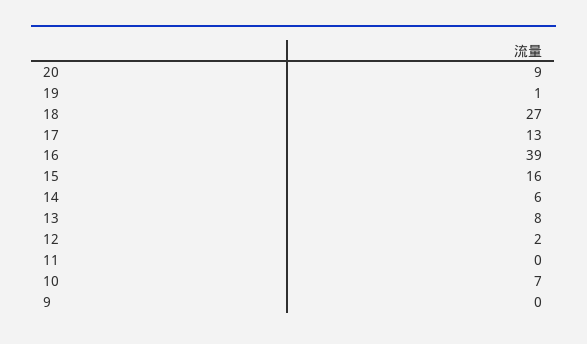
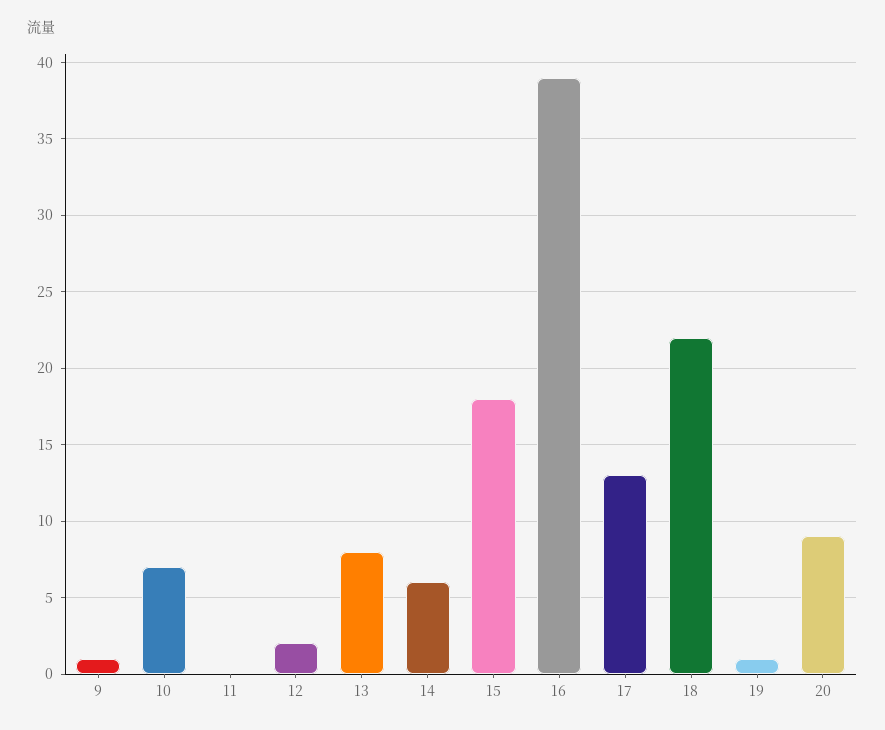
  {
    "20": 9,
    "19": 1,
-   "18": 27,
+   "18": 22,
    "17": 13,
    "16": 39,
-   "15": 16,
+   "15": 18,
    "14": 6,
    "13": 8,
    "12": 2,
    "11": 0,
    "10": 7,
-   "9": 0
+   "9": 1
  }

